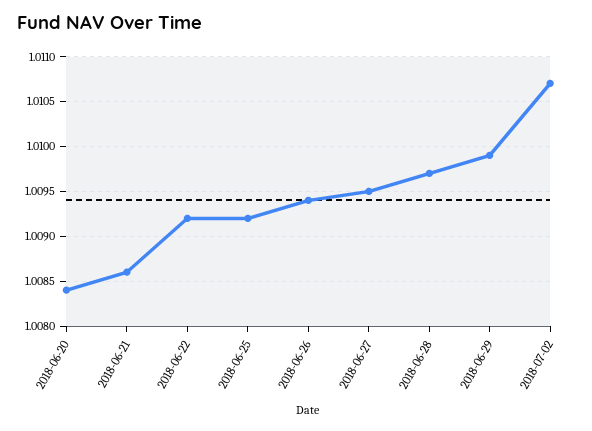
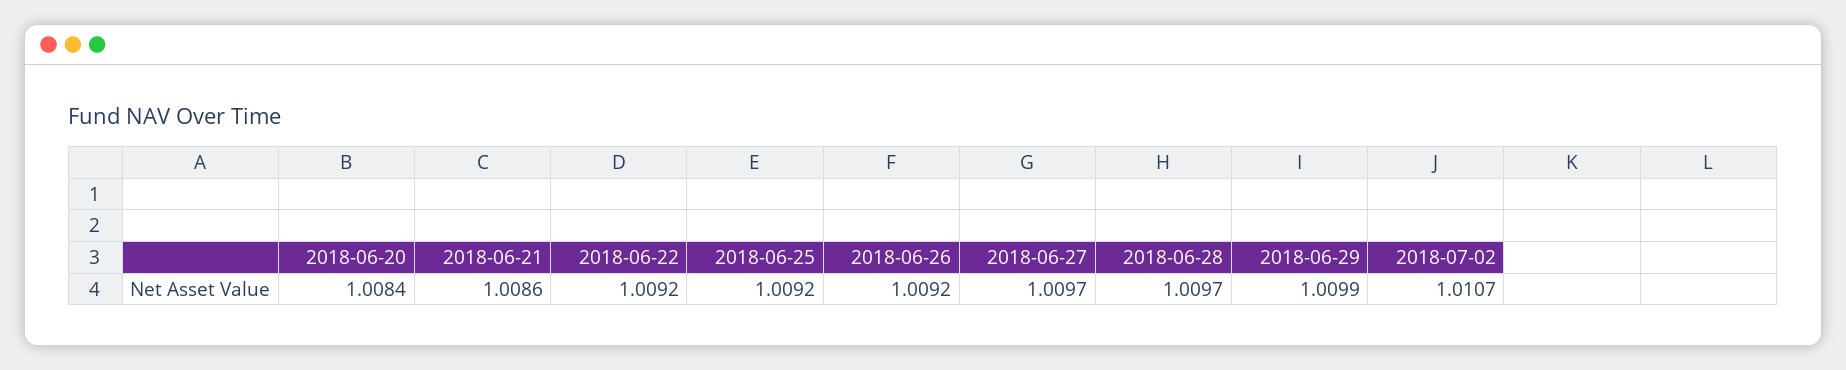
  {
    "2018-06-20": 1.0084,
    "2018-06-21": 1.0086,
    "2018-06-22": 1.0092,
    "2018-06-25": 1.0092,
-   "2018-06-26": 1.0094,
+   "2018-06-26": 1.0092,
-   "2018-06-27": 1.0095,
+   "2018-06-27": 1.0097,
    "2018-06-28": 1.0097,
    "2018-06-29": 1.0099,
    "2018-07-02": 1.0107
  }

